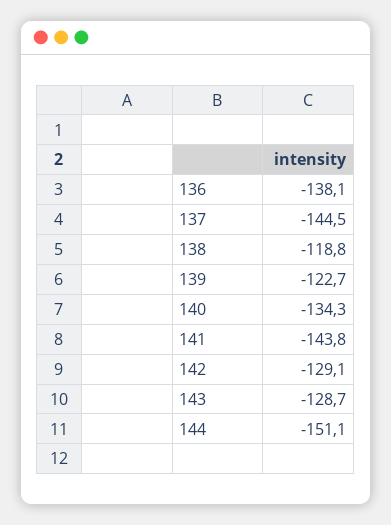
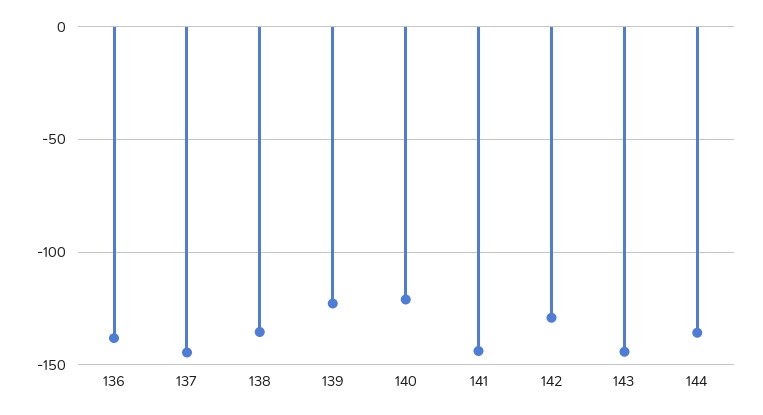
  {
    "136": -138.1,
    "137": -144.5,
-   "138": -118.8,
+   "138": -135,
    "139": -122.7,
-   "140": -134.3,
+   "140": -120,
    "141": -143.8,
    "142": -129.1,
-   "143": -128.7,
+   "143": -145,
-   "144": -151.1
+   "144": -135
  }

